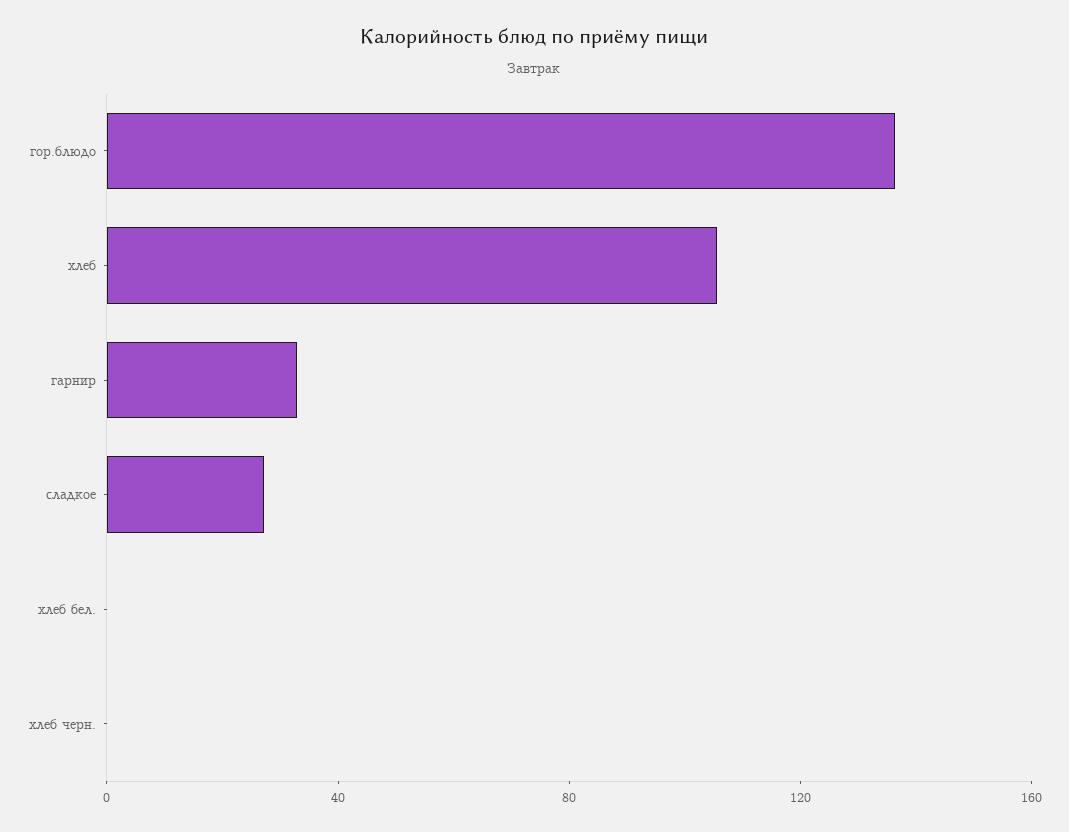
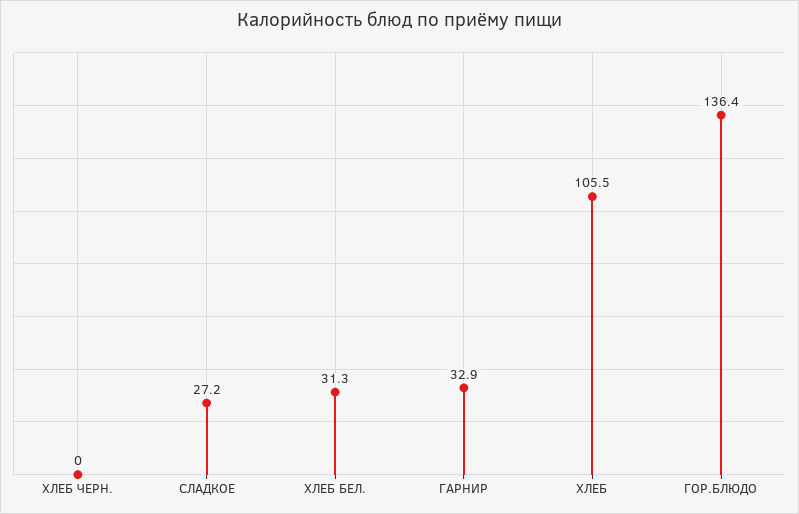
  {
    "гор.блюдо": 136.4,
    "хлеб": 105.5,
    "гарнир": 32.9,
    "сладкое": 27.2,
-   "хлеб бел.": 0,
+   "хлеб бел.": 31.3,
    "хлеб черн.": 0
  }

